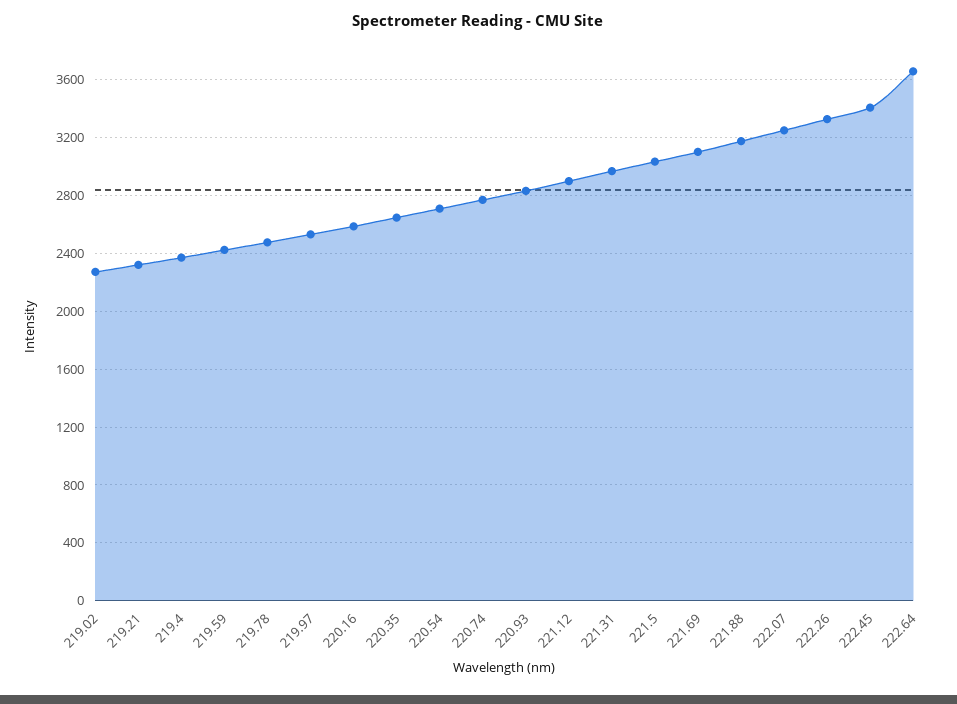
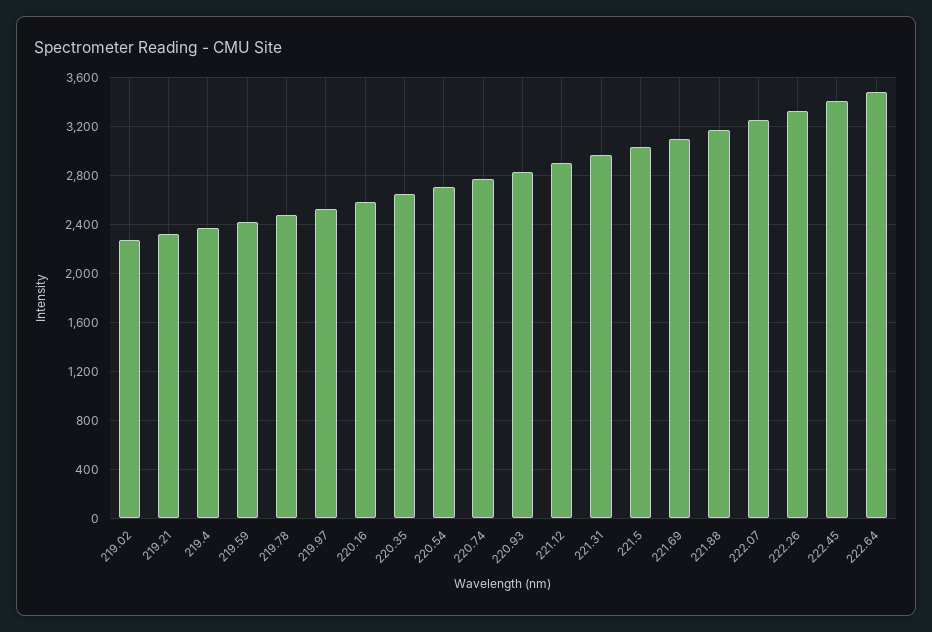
  {
    "219.02": 2250,
    "219.21": 2300,
    "219.4": 2350,
    "219.59": 2400,
    "219.78": 2500,
    "219.97": 2550,
    "220.16": 2600,
    "220.35": 2650,
    "220.54": 2700,
    "220.74": 2750,
    "220.93": 2850,
    "221.12": 2900,
    "221.31": 2950,
    "221.5": 3050,
    "221.69": 3100,
    "221.88": 3200,
    "222.07": 3250,
    "222.26": 3350,
    "222.45": 3400,
-   "222.64": 3650
+   "222.64": 3500
  }

